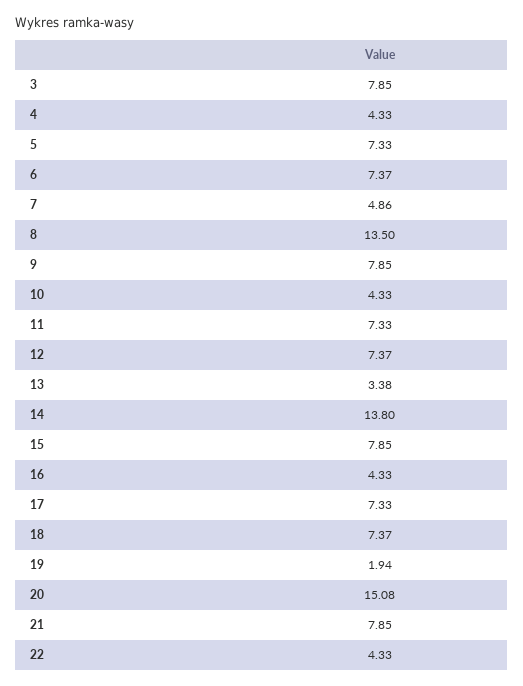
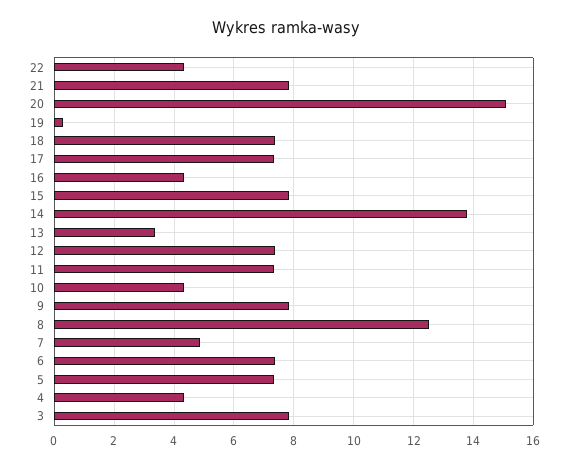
  {
    "3": 7.85,
    "4": 4.33,
    "5": 7.33,
    "6": 7.37,
    "7": 4.86,
-   "8": 13.5,
+   "8": 12.5,
    "9": 7.85,
    "10": 4.33,
    "11": 7.33,
    "12": 7.37,
    "13": 3.38,
    "14": 13.8,
    "15": 7.85,
    "16": 4.33,
    "17": 7.33,
    "18": 7.37,
-   "19": 1.94,
+   "19": 0.25,
    "20": 15.08,
    "21": 7.85,
    "22": 4.33
  }

